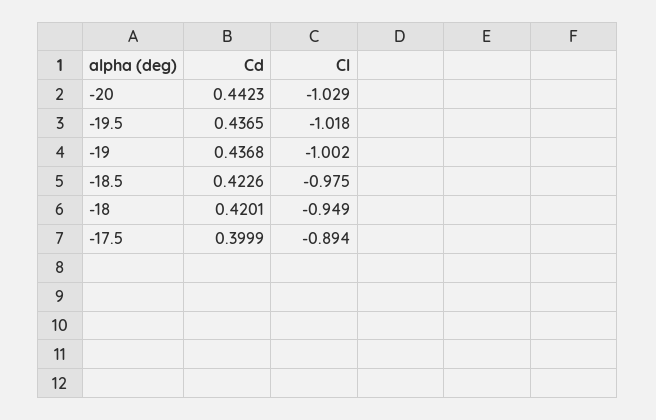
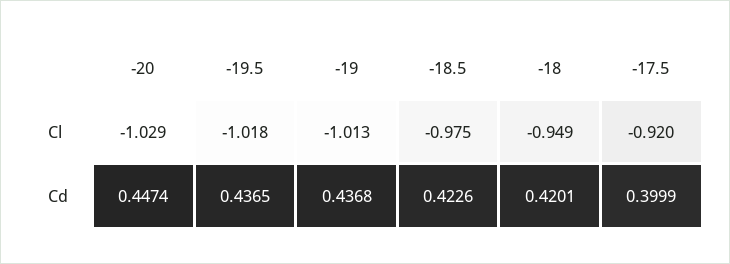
  {
    "Cd": {
-     "-20": 0.4423,
+     "-20": 0.4474,
      "-19.5": 0.4365,
      "-19": 0.4368,
      "-18.5": 0.4226,
      "-18": 0.4201,
      "-17.5": 0.3999
    },
    "Cl": {
      "-20": -1.029,
      "-19.5": -1.018,
-     "-19": -1.002,
+     "-19": -1.013,
      "-18.5": -0.975,
      "-18": -0.949,
-     "-17.5": -0.894
+     "-17.5": -0.92
    }
  }

